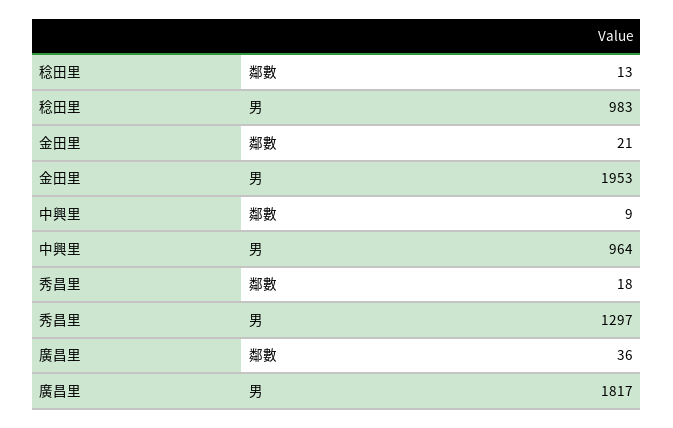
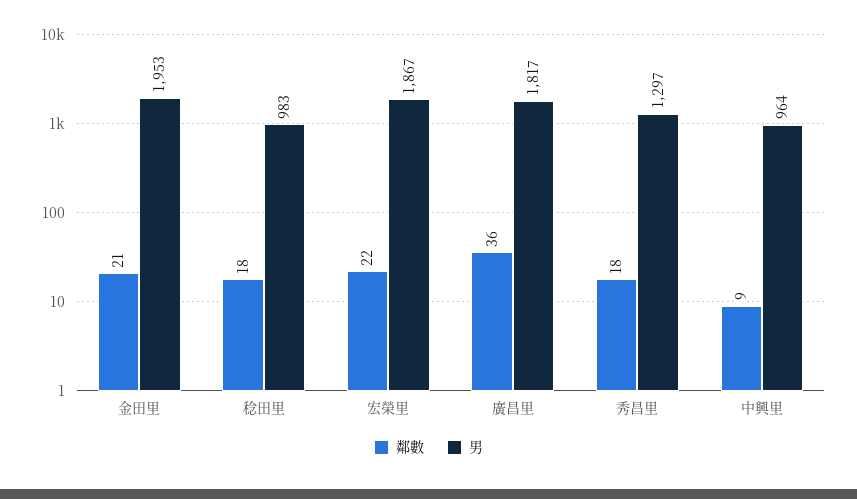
  {
    "鄰數": {
-     "稔田里": 13,
+     "稔田里": 18,
      "金田里": 21,
      "中興里": 9,
      "秀昌里": 18,
-     "廣昌里": 36
+     "廣昌里": 36,
+     "宏榮里": 22
    },
    "男": {
      "稔田里": 983,
      "金田里": 1953,
      "中興里": 964,
      "秀昌里": 1297,
-     "廣昌里": 1817
+     "廣昌里": 1817,
+     "宏榮里": 1867
    }
  }

